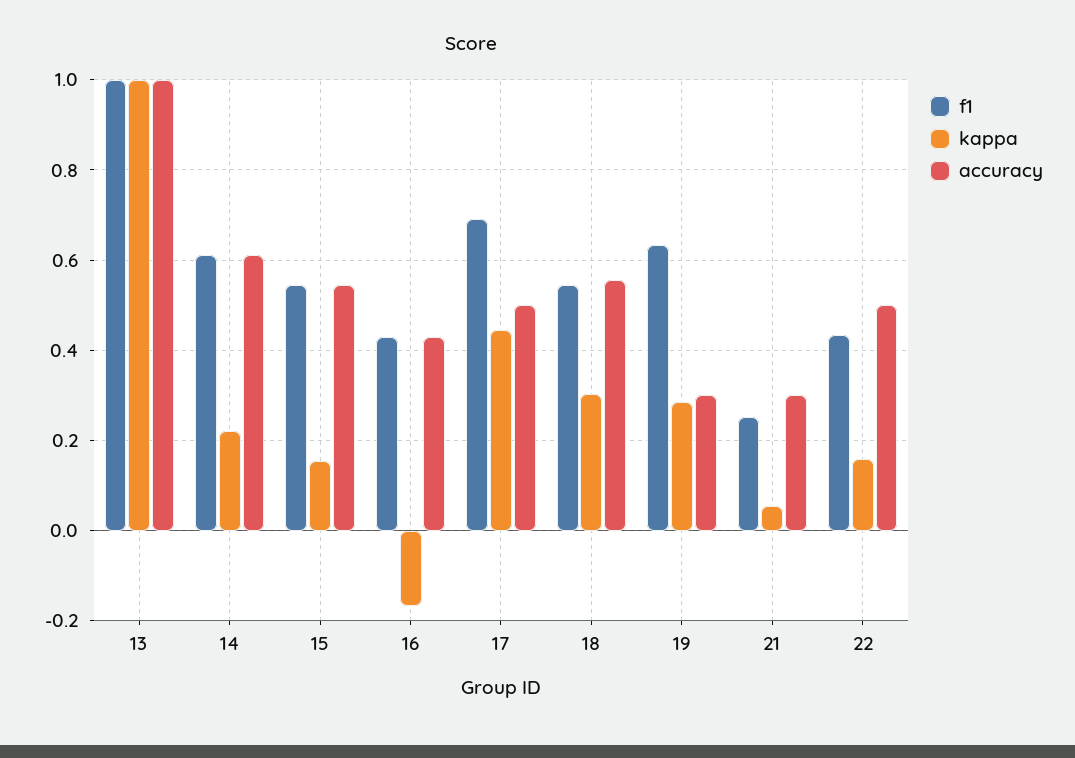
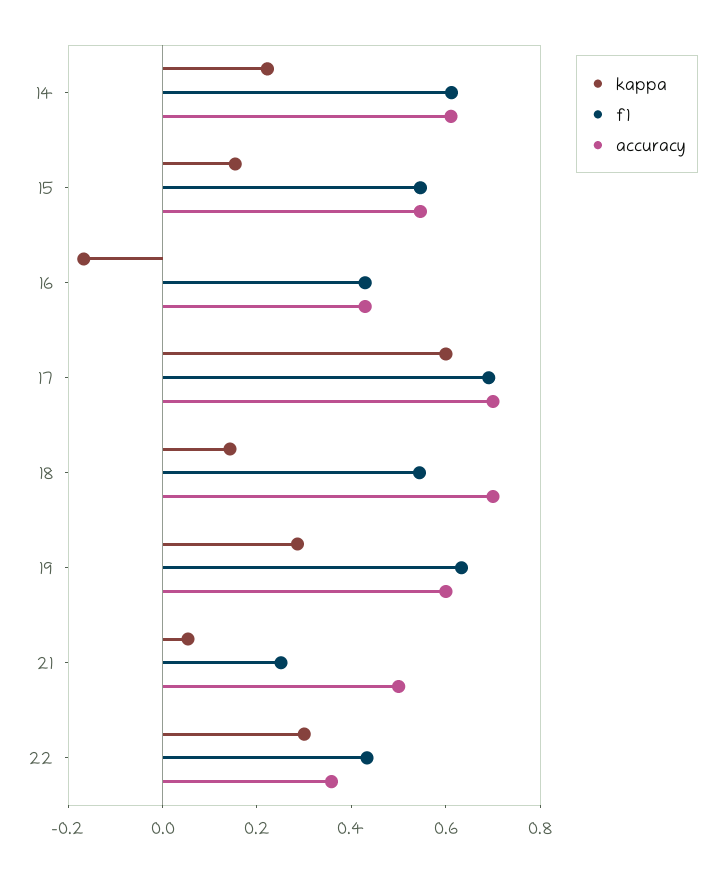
  {
    "f1": {
-     "13": 1,
      "14": 0.62,
      "15": 0.54,
      "16": 0.42,
      "17": 0.7,
      "18": 0.54,
      "19": 0.64,
      "21": 0.26,
      "22": 0.44
    },
    "kappa": {
-     "13": 1,
      "14": 0.22,
      "15": 0.16,
      "16": -0.16,
-     "17": 0.44,
+     "17": 0.6,
-     "18": 0.3,
+     "18": 0.15,
      "19": 0.28,
      "21": 0.06,
-     "22": 0.16
+     "22": 0.3
    },
    "accuracy": {
-     "13": 1,
      "14": 0.62,
      "15": 0.54,
      "16": 0.42,
-     "17": 0.5,
+     "17": 0.7,
-     "18": 0.56,
+     "18": 0.7,
-     "19": 0.3,
+     "19": 0.6,
-     "21": 0.3,
+     "21": 0.5,
-     "22": 0.5
+     "22": 0.35
    }
  }

